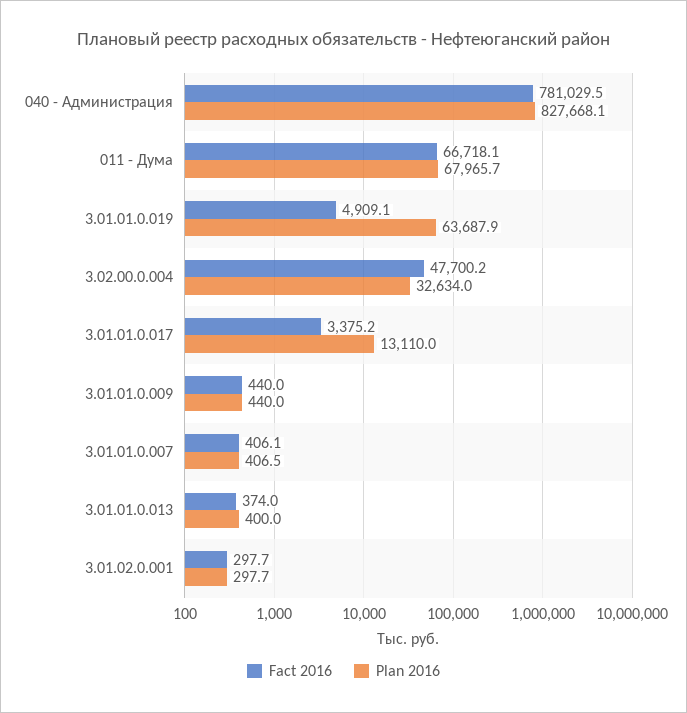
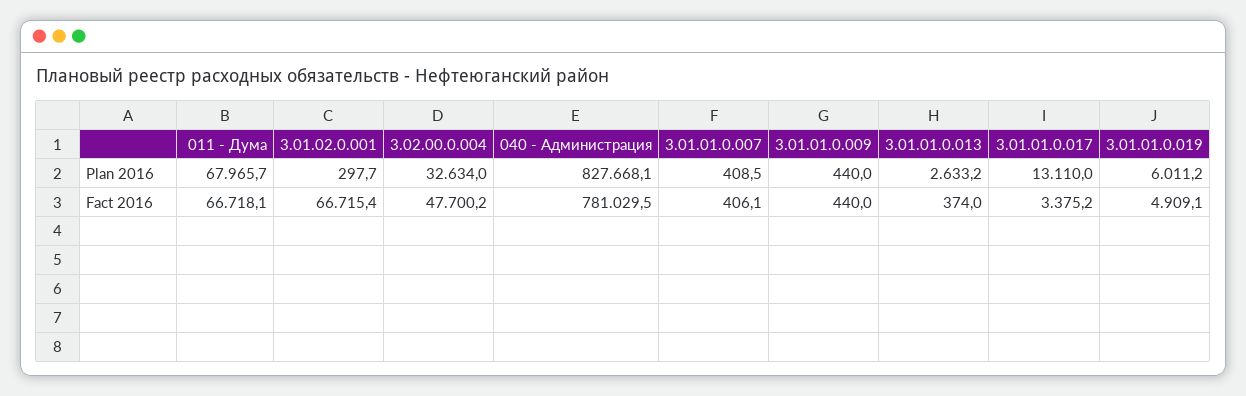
  {
    "Fact 2016": {
      "040 - Администрация": 781029.5,
      "011 - Дума": 66718.1,
      "3.01.01.0.019": 4909.1,
      "3.02.00.0.004": 47700.2,
      "3.01.01.0.017": 3375.2,
      "3.01.01.0.009": 440,
      "3.01.01.0.007": 406.1,
      "3.01.01.0.013": 374,
-     "3.01.02.0.001": 297.7
+     "3.01.02.0.001": 66715.4
    },
    "Plan 2016": {
      "040 - Администрация": 827668.1,
      "011 - Дума": 67965.7,
-     "3.01.01.0.019": 63687.9,
+     "3.01.01.0.019": 6011.2,
      "3.02.00.0.004": 32634,
      "3.01.01.0.017": 13110,
      "3.01.01.0.009": 440,
-     "3.01.01.0.007": 406.5,
+     "3.01.01.0.007": 408.5,
-     "3.01.01.0.013": 400,
+     "3.01.01.0.013": 2633.2,
      "3.01.02.0.001": 297.7
    }
  }

